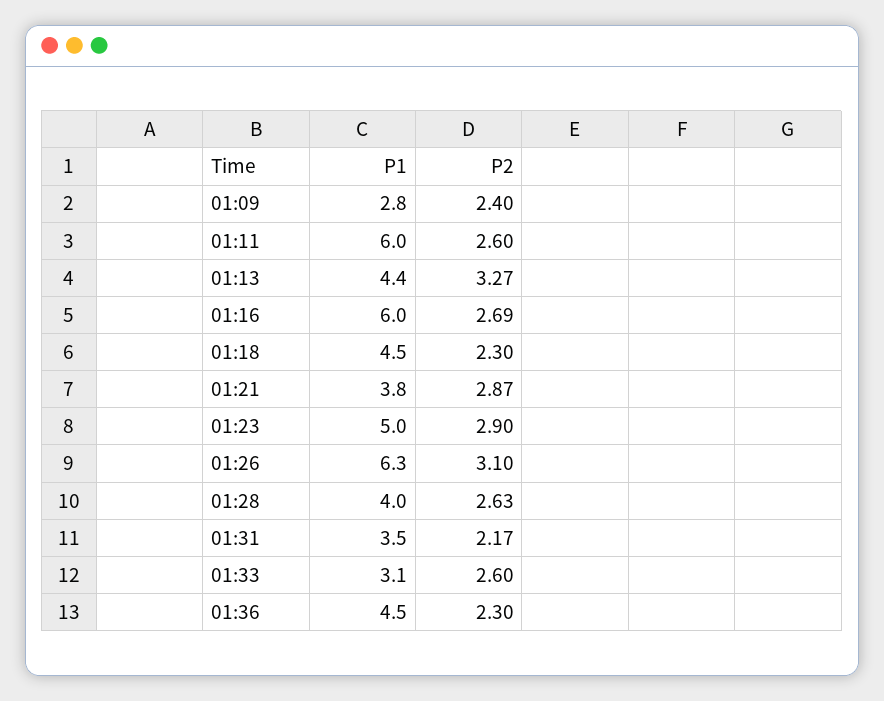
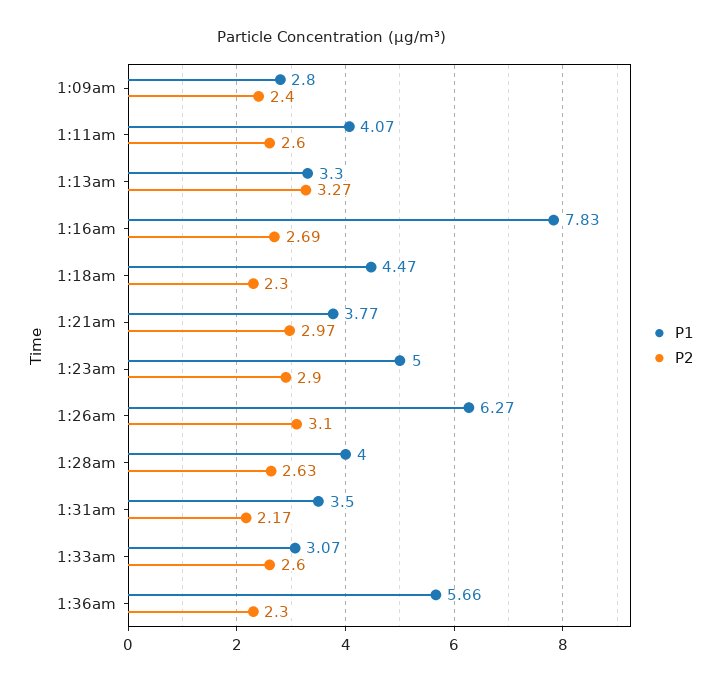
  {
    "P1": {
      "01:09": 2.8,
-     "01:11": 6,
+     "01:11": 4.07,
-     "01:13": 4.4,
+     "01:13": 3.3,
-     "01:16": 6,
+     "01:16": 7.83,
      "01:18": 4.47,
      "01:21": 3.77,
      "01:23": 5,
      "01:26": 6.27,
      "01:28": 4,
      "01:31": 3.5,
      "01:33": 3.07,
-     "01:36": 4.5
+     "01:36": 5.66
    },
    "P2": {
      "01:09": 2.4,
      "01:11": 2.6,
      "01:13": 3.27,
      "01:16": 2.69,
      "01:18": 2.3,
-     "01:21": 2.87,
+     "01:21": 2.97,
      "01:23": 2.9,
      "01:26": 3.1,
      "01:28": 2.63,
      "01:31": 2.17,
      "01:33": 2.6,
      "01:36": 2.3
    }
  }

